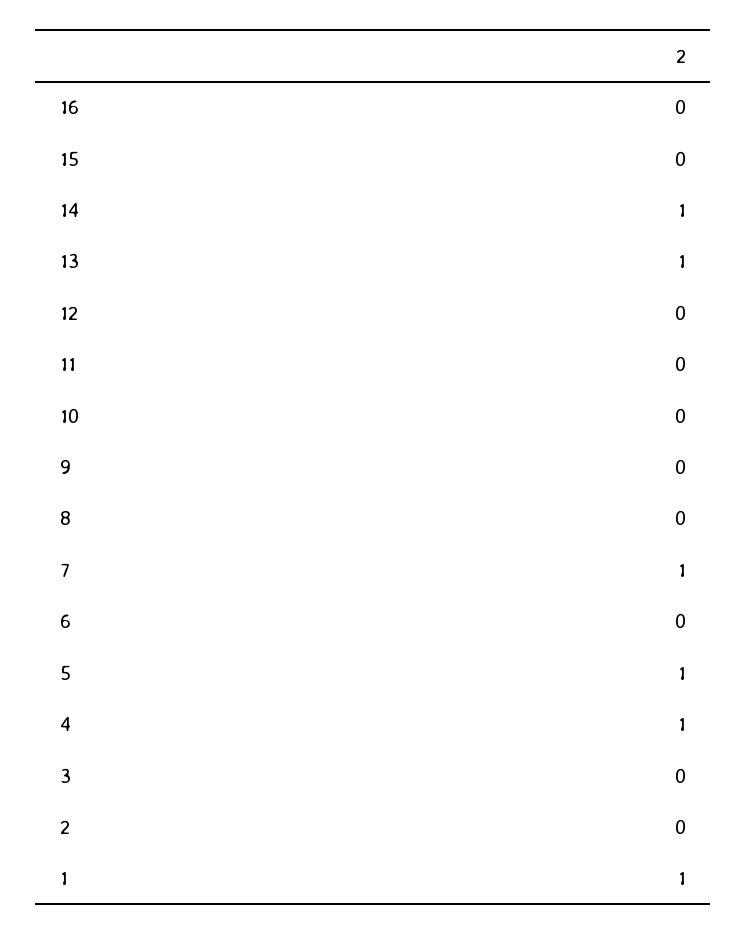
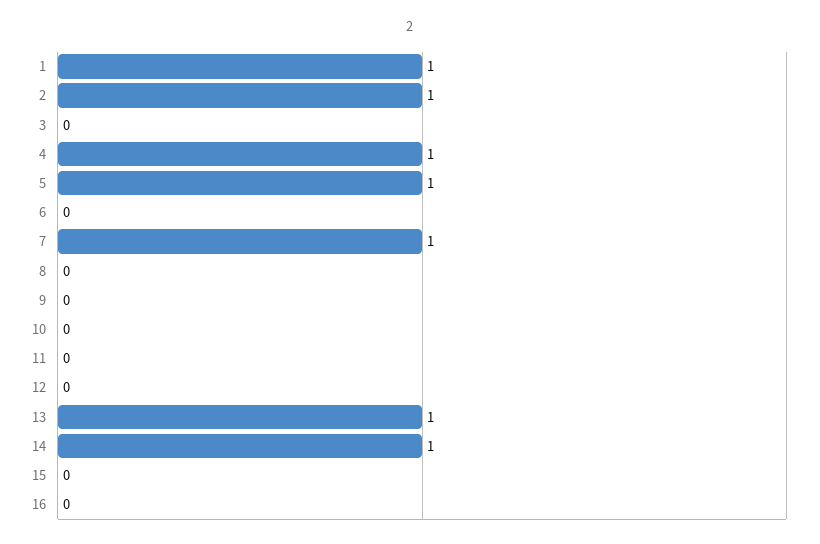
  {
    "16": 0,
    "15": 0,
    "14": 1,
    "13": 1,
    "12": 0,
    "11": 0,
    "10": 0,
    "9": 0,
    "8": 0,
    "7": 1,
    "6": 0,
    "5": 1,
    "4": 1,
    "3": 0,
-   "2": 0,
+   "2": 1,
    "1": 1
  }

